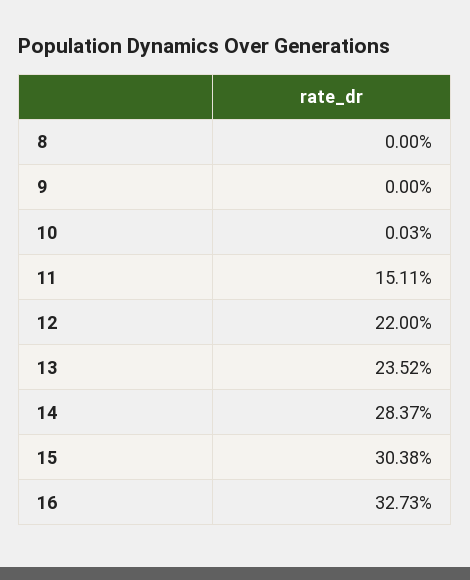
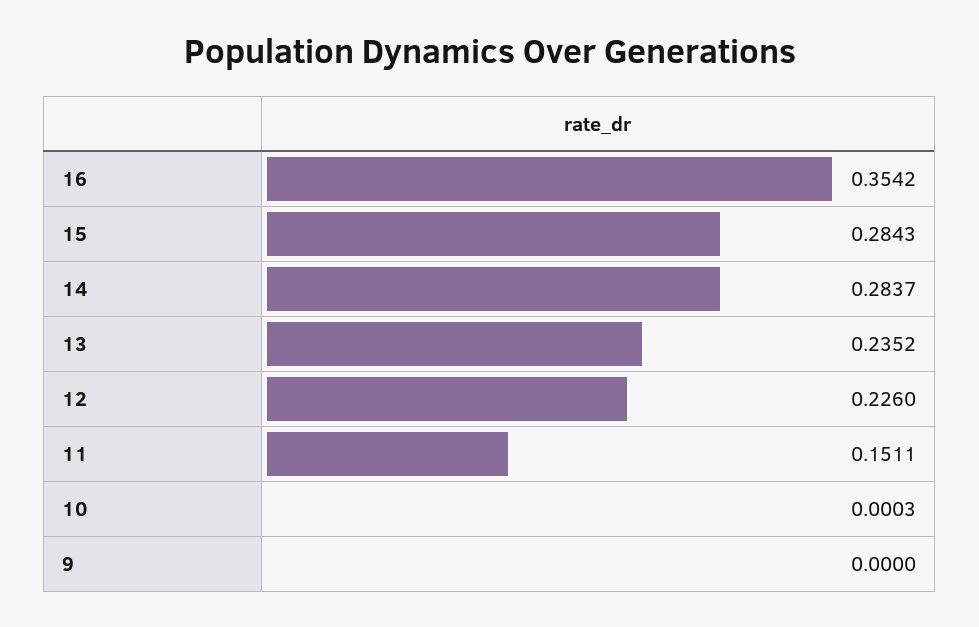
  {
-   "8": 0,
    "9": 0,
    "10": 0.0003,
    "11": 0.1511,
-   "12": 0.22,
+   "12": 0.226,
    "13": 0.2352,
    "14": 0.2837,
-   "15": 0.3038,
+   "15": 0.2843,
-   "16": 0.3273
+   "16": 0.3542
  }

